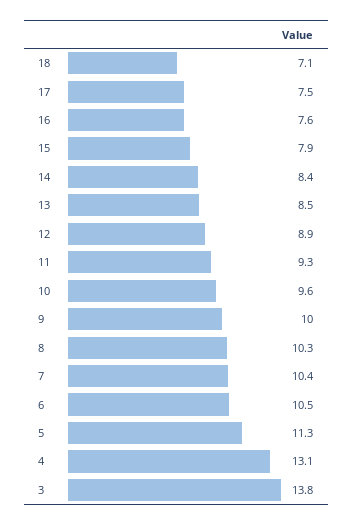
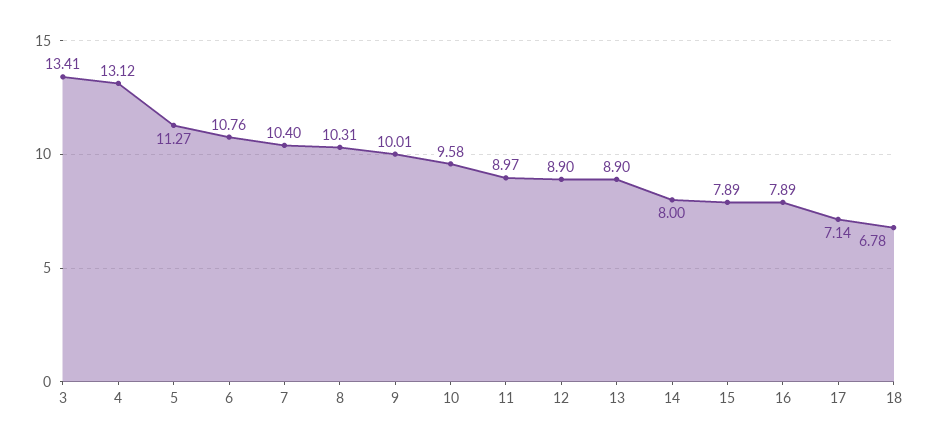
  {
-   "18": 7.1,
+   "18": 6.78,
-   "17": 7.5,
+   "17": 7.14,
-   "16": 7.6,
+   "16": 7.89,
    "15": 7.89,
-   "14": 8.4,
+   "14": 8,
-   "13": 8.5,
+   "13": 8.9,
    "12": 8.9,
-   "11": 9.3,
+   "11": 8.97,
    "10": 9.58,
    "9": 10.01,
    "8": 10.31,
    "7": 10.4,
-   "6": 10.5,
+   "6": 10.76,
    "5": 11.27,
    "4": 13.12,
-   "3": 13.8
+   "3": 13.41
  }

